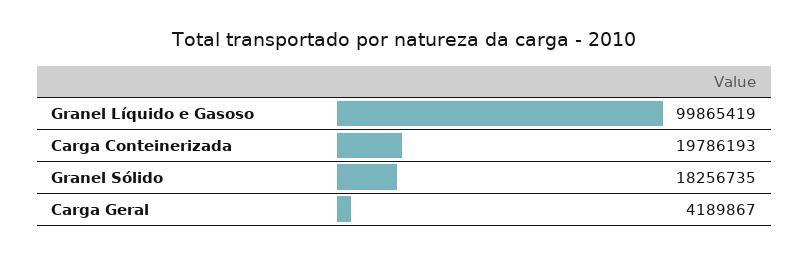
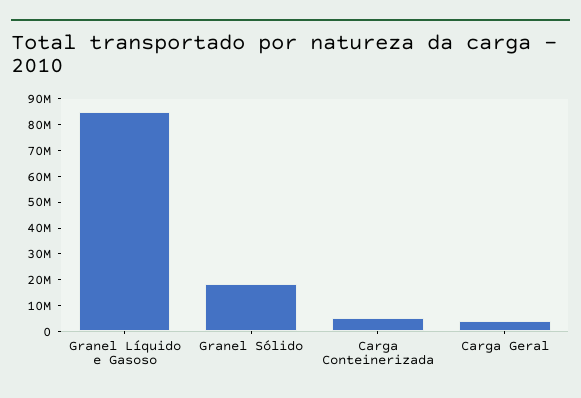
  {
-   "Granel Líquido e Gasoso": 99865419,
+   "Granel Líquido e Gasoso": 85000000,
-   "Carga Conteinerizada": 19786193,
+   "Carga Conteinerizada": 5000000,
    "Granel Sólido": 18256735,
    "Carga Geral": 4189867
  }

